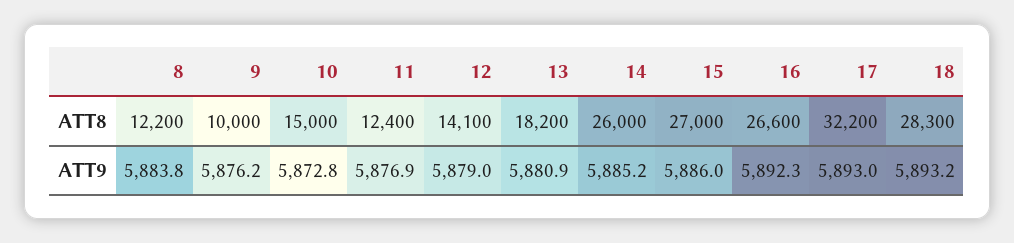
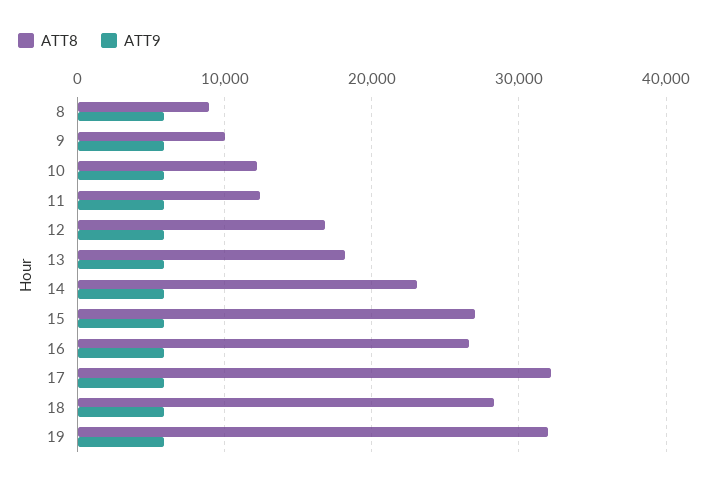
  {
    "ATT8": {
-     "8": 12200,
+     "8": 9000,
      "9": 10000,
-     "10": 15000,
+     "10": 12000,
      "11": 12400,
-     "12": 14100,
+     "12": 17000,
      "13": 18200,
-     "14": 26000,
+     "14": 23000,
      "15": 27000,
      "16": 26600,
      "17": 32200,
-     "18": 28300
+     "18": 28300,
+     "19": 32000
    },
    "ATT9": {
      "8": 5883.8,
      "9": 5876.2,
      "10": 5872.8,
      "11": 5876.9,
      "12": 5879,
      "13": 5880.9,
      "14": 5885.2,
      "15": 5886,
      "16": 5892.3,
      "17": 5893,
-     "18": 5893.2
+     "18": 5893.2,
+     "19": 6000
    }
  }

